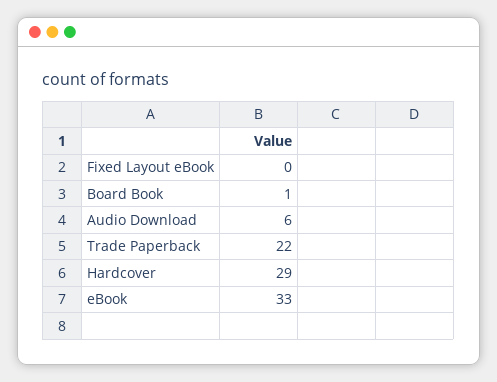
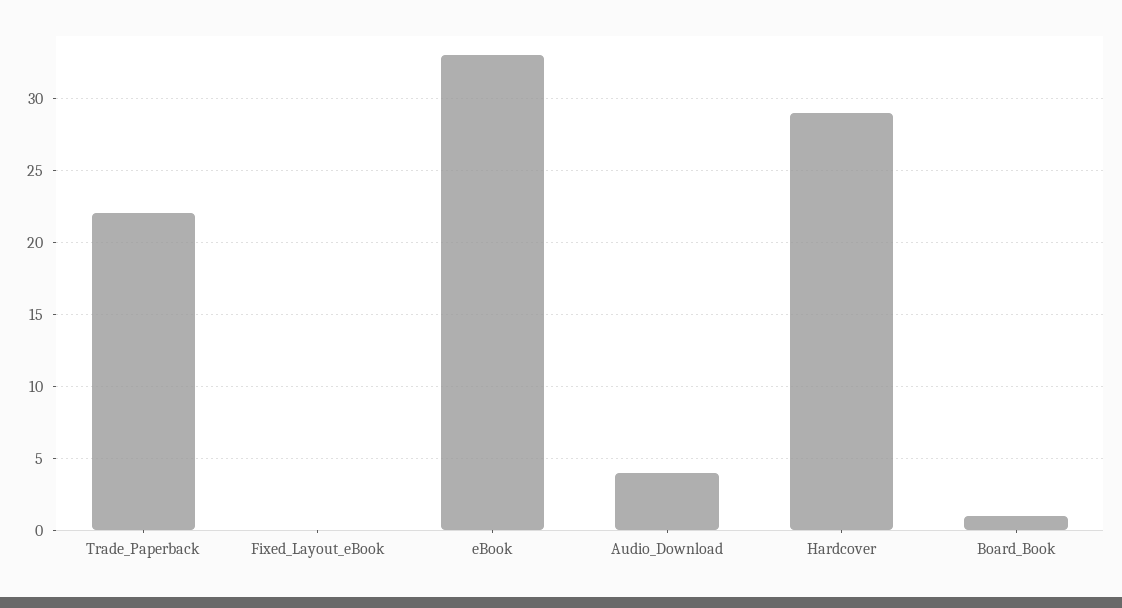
  {
    "Fixed Layout eBook": 0,
    "Board Book": 1,
-   "Audio Download": 6,
+   "Audio Download": 4,
    "Trade Paperback": 22,
    "Hardcover": 29,
    "eBook": 33
  }

